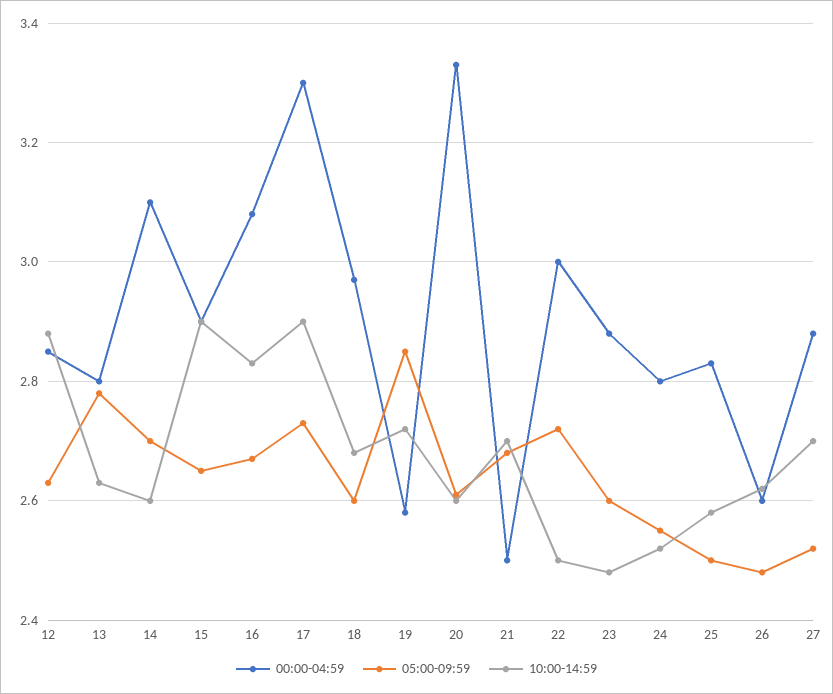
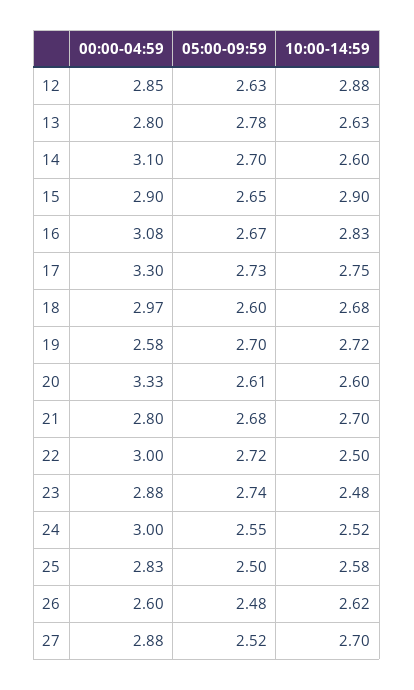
  {
    "00:00-04:59": {
      "12": 2.85,
      "13": 2.8,
      "14": 3.1,
      "15": 2.9,
      "16": 3.08,
      "17": 3.3,
      "18": 2.97,
      "19": 2.58,
      "20": 3.33,
-     "21": 2.5,
+     "21": 2.8,
      "22": 3,
      "23": 2.88,
-     "24": 2.8,
+     "24": 3,
      "25": 2.83,
      "26": 2.6,
      "27": 2.88
    },
    "05:00-09:59": {
      "12": 2.63,
      "13": 2.78,
      "14": 2.7,
      "15": 2.65,
      "16": 2.67,
      "17": 2.73,
      "18": 2.6,
-     "19": 2.85,
+     "19": 2.7,
      "20": 2.61,
      "21": 2.68,
      "22": 2.72,
-     "23": 2.6,
+     "23": 2.74,
      "24": 2.55,
      "25": 2.5,
      "26": 2.48,
      "27": 2.52
    },
    "10:00-14:59": {
      "12": 2.88,
      "13": 2.63,
      "14": 2.6,
      "15": 2.9,
      "16": 2.83,
-     "17": 2.9,
+     "17": 2.75,
      "18": 2.68,
      "19": 2.72,
      "20": 2.6,
      "21": 2.7,
      "22": 2.5,
      "23": 2.48,
      "24": 2.52,
      "25": 2.58,
      "26": 2.62,
      "27": 2.7
    }
  }

